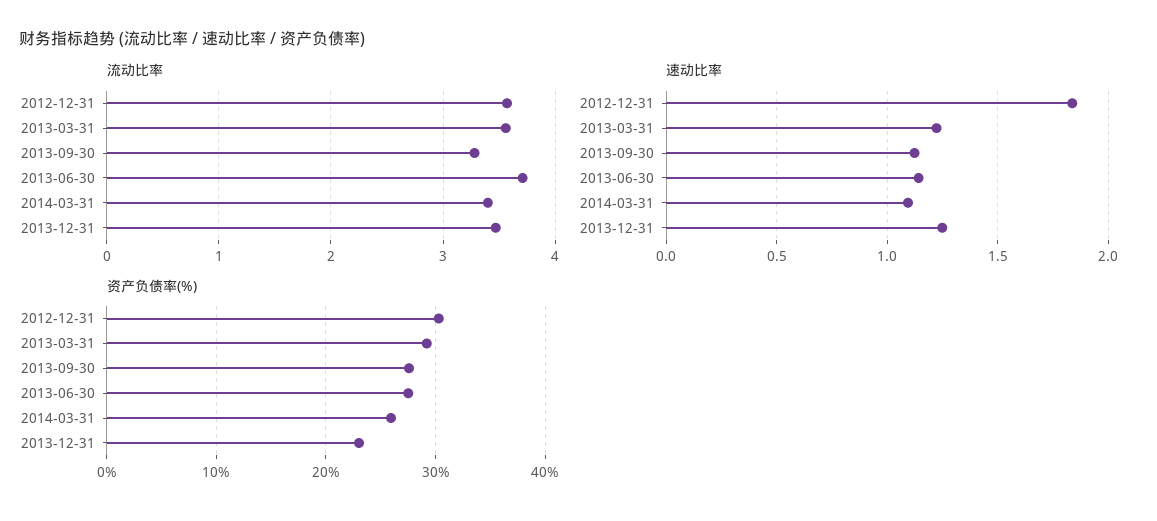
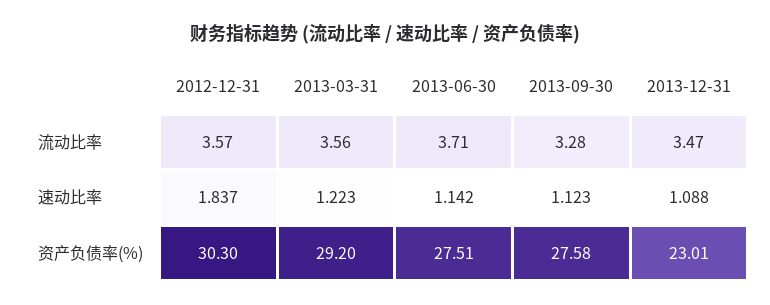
  {
    "流动比率": {
      "2012-12-31": 3.57,
      "2013-03-31": 3.56,
      "2013-09-30": 3.28,
      "2013-06-30": 3.71,
-     "2014-03-31": 3.4,
      "2013-12-31": 3.47
    },
    "速动比率": {
      "2012-12-31": 1.837,
      "2013-03-31": 1.223,
      "2013-09-30": 1.123,
      "2013-06-30": 1.142,
-     "2014-03-31": 1.1,
-     "2013-12-31": 1.25
+     "2013-12-31": 1.088
    },
    "资产负债率(%)": {
      "2012-12-31": 30.3,
      "2013-03-31": 29.2,
      "2013-09-30": 27.58,
      "2013-06-30": 27.51,
-     "2014-03-31": 26,
      "2013-12-31": 23.01
    }
  }

